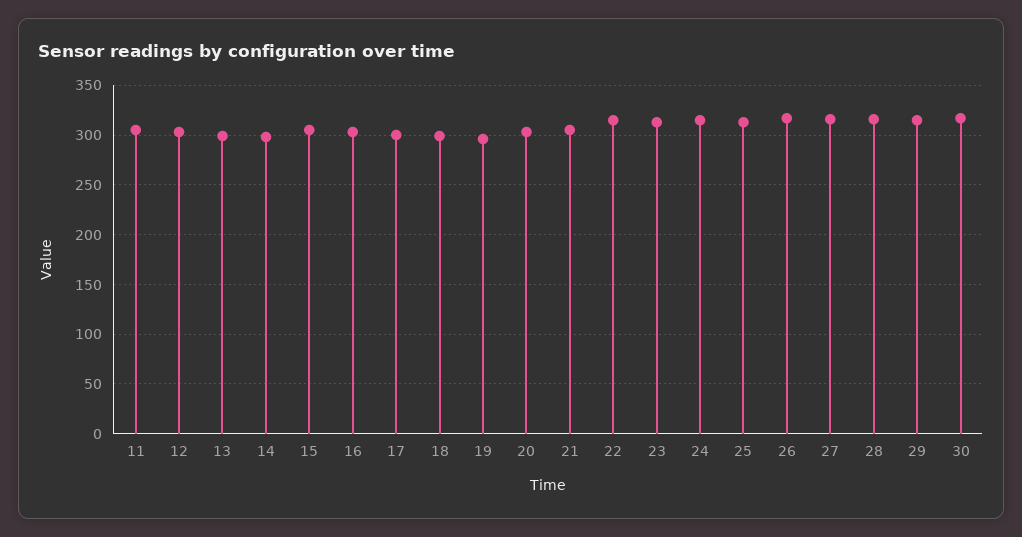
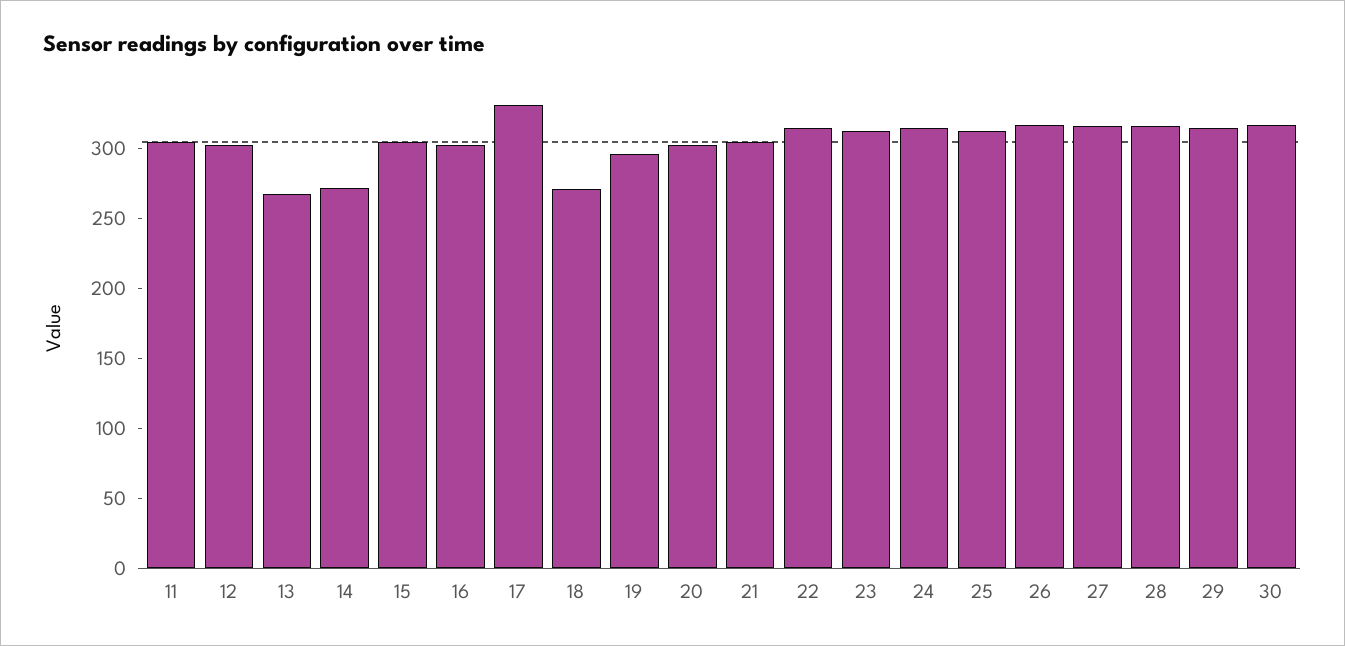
  {
    "11": 310,
    "12": 300,
-   "13": 300,
+   "13": 270,
-   "14": 300,
+   "14": 270,
    "15": 310,
    "16": 300,
-   "17": 300,
+   "17": 330,
-   "18": 300,
+   "18": 270,
    "19": 300,
    "20": 300,
    "21": 310,
    "22": 320,
    "23": 310,
    "24": 320,
    "25": 310,
    "26": 320,
    "27": 320,
    "28": 320,
    "29": 320,
    "30": 320
  }

